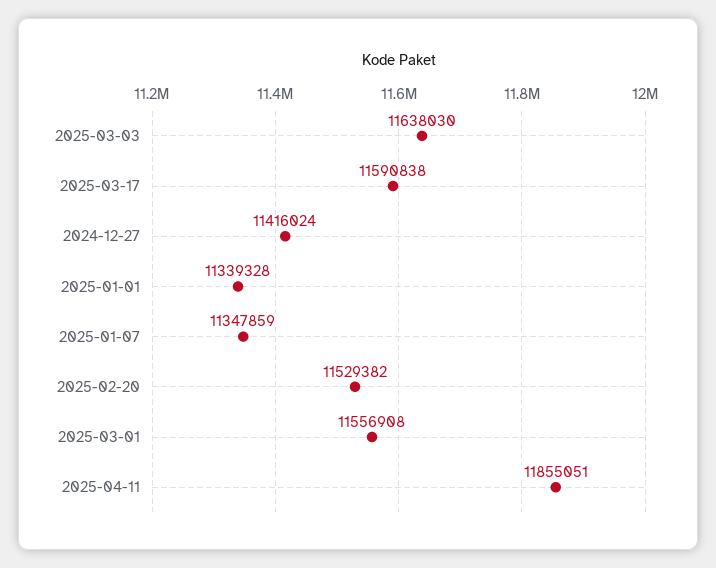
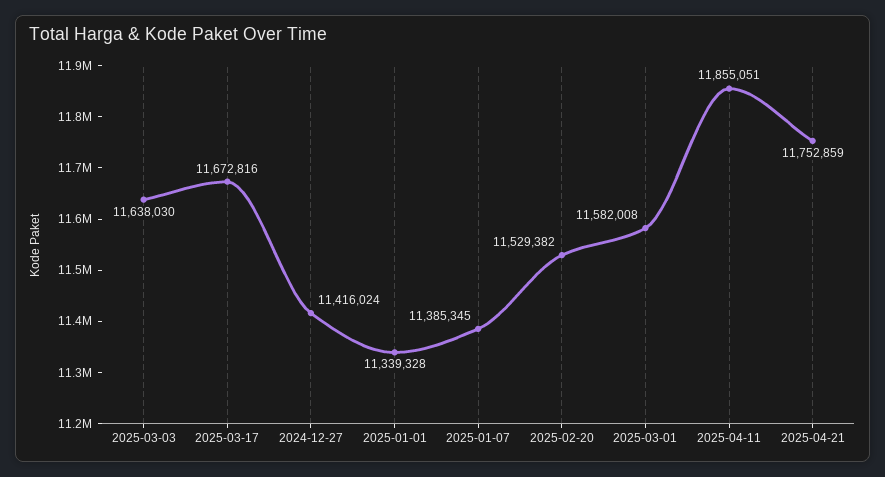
  {
    "2025-03-03": 11638030,
-   "2025-03-17": 11590838,
+   "2025-03-17": 11672816,
    "2024-12-27": 11416024,
    "2025-01-01": 11339328,
-   "2025-01-07": 11347859,
+   "2025-01-07": 11385345,
    "2025-02-20": 11529382,
-   "2025-03-01": 11556908,
+   "2025-03-01": 11582008,
-   "2025-04-11": 11855051
+   "2025-04-11": 11855051,
+   "2025-04-21": 11752859
  }

